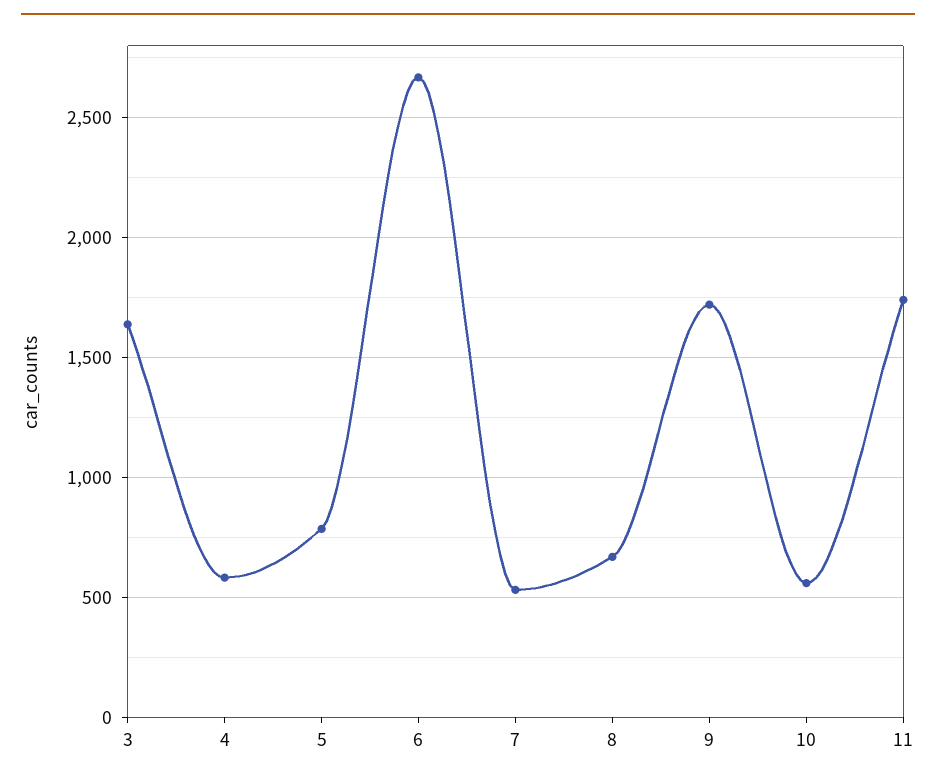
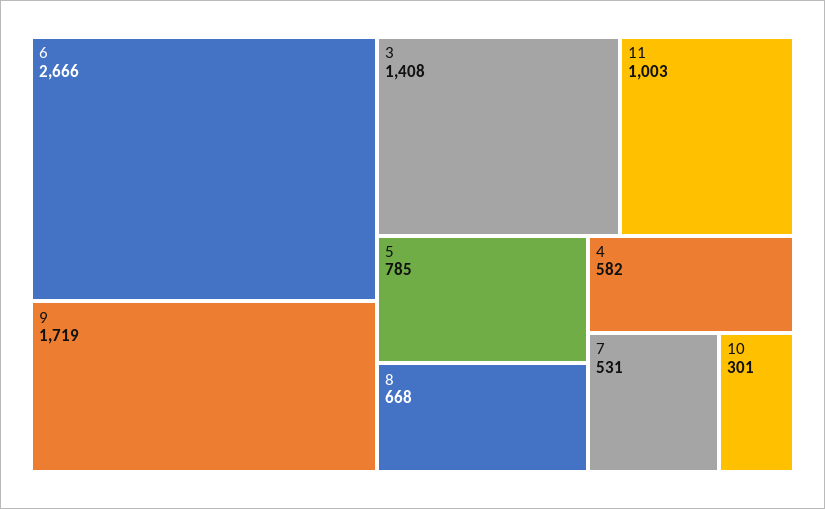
  {
-   "3": 1650,
+   "3": 1408,
    "4": 582,
    "5": 785,
    "6": 2666,
    "7": 531,
    "8": 668,
    "9": 1719,
-   "10": 550,
+   "10": 301,
-   "11": 1750
+   "11": 1003
  }

